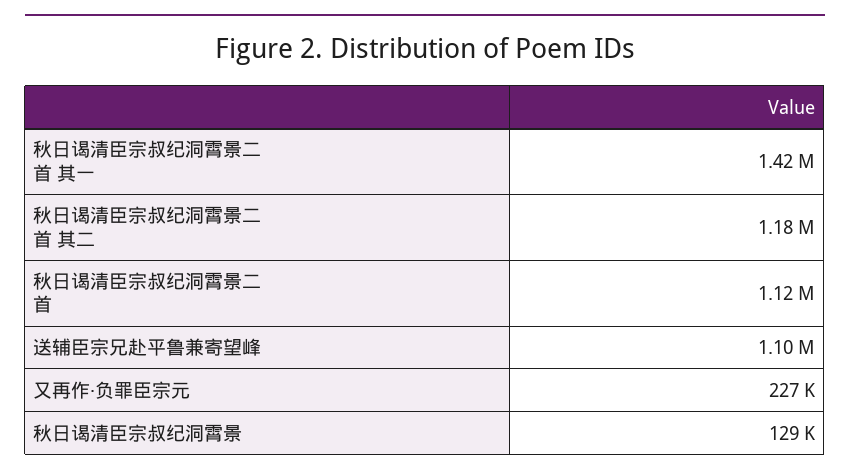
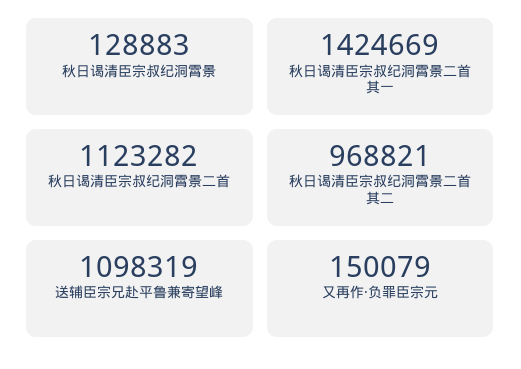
  {
    "秋日谒清臣宗叔纪洞霄景二首 其一": 1424669,
-   "秋日谒清臣宗叔纪洞霄景二首 其二": 1180000,
+   "秋日谒清臣宗叔纪洞霄景二首 其二": 968821,
    "秋日谒清臣宗叔纪洞霄景二首": 1123282,
    "送辅臣宗兄赴平鲁兼寄望峰": 1098319,
-   "又再作·负罪臣宗元": 227000,
+   "又再作·负罪臣宗元": 150079,
    "秋日谒清臣宗叔纪洞霄景": 128883
  }

